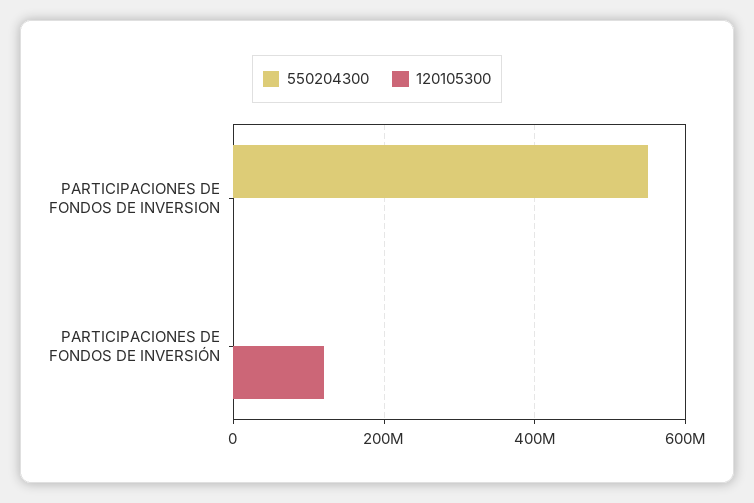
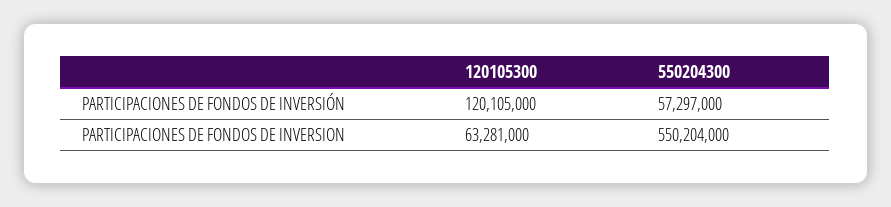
  {
    "550204300": {
      "PARTICIPACIONES DE FONDOS DE INVERSION": 550204000,
-     "PARTICIPACIONES DE FONDOS DE INVERSIÓN": 0
+     "PARTICIPACIONES DE FONDOS DE INVERSIÓN": 57297000
    },
    "120105300": {
-     "PARTICIPACIONES DE FONDOS DE INVERSION": 0,
+     "PARTICIPACIONES DE FONDOS DE INVERSION": 63281000,
      "PARTICIPACIONES DE FONDOS DE INVERSIÓN": 120105000
    }
  }

